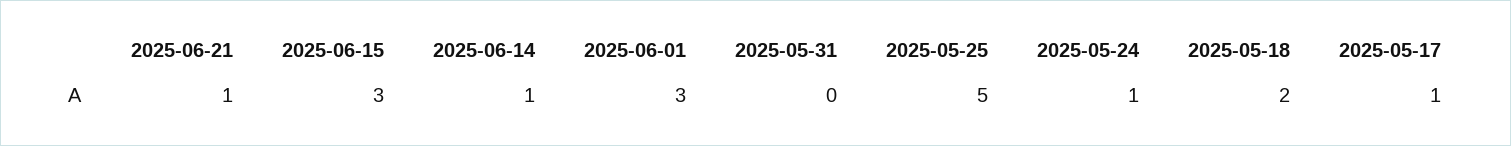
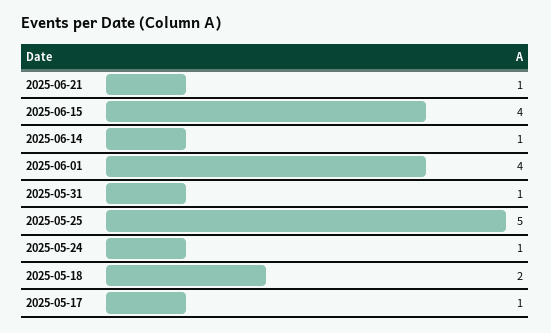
  {
    "2025-06-21": 1,
-   "2025-06-15": 3,
+   "2025-06-15": 4,
    "2025-06-14": 1,
-   "2025-06-01": 3,
+   "2025-06-01": 4,
-   "2025-05-31": 0,
+   "2025-05-31": 1,
    "2025-05-25": 5,
    "2025-05-24": 1,
    "2025-05-18": 2,
    "2025-05-17": 1
  }

